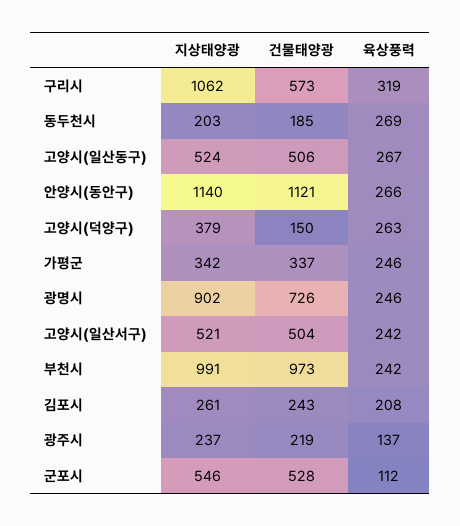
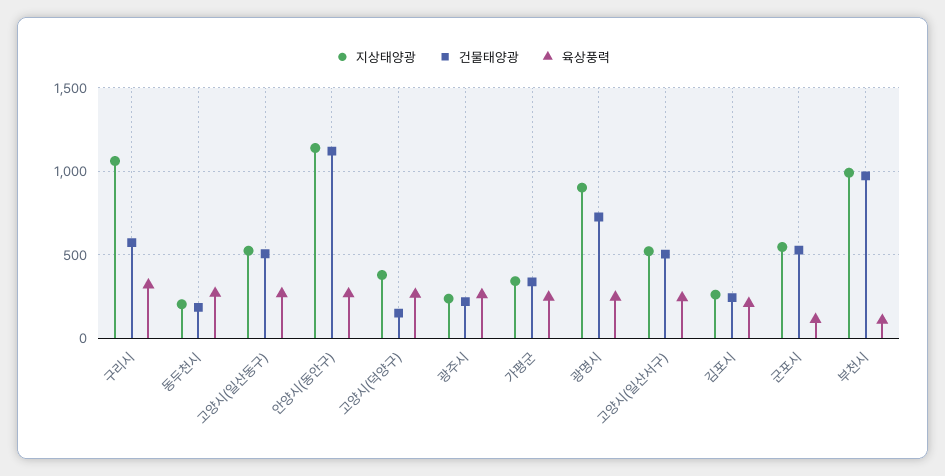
  {
    "지상태양광": {
      "구리시": 1062,
      "동두천시": 203,
      "고양시(일산동구)": 524,
      "안양시(동안구)": 1140,
      "고양시(덕양구)": 379,
      "가평군": 342,
      "광명시": 902,
      "고양시(일산서구)": 521,
      "부천시": 991,
      "김포시": 261,
      "광주시": 237,
      "군포시": 546
    },
    "건물태양광": {
      "구리시": 573,
      "동두천시": 185,
      "고양시(일산동구)": 506,
      "안양시(동안구)": 1121,
      "고양시(덕양구)": 150,
      "가평군": 337,
      "광명시": 726,
      "고양시(일산서구)": 504,
      "부천시": 973,
      "김포시": 243,
      "광주시": 219,
      "군포시": 528
    },
    "육상풍력": {
      "구리시": 319,
      "동두천시": 269,
      "고양시(일산동구)": 267,
      "안양시(동안구)": 266,
      "고양시(덕양구)": 263,
      "가평군": 246,
      "광명시": 246,
      "고양시(일산서구)": 242,
-     "부천시": 242,
+     "부천시": 100,
      "김포시": 208,
-     "광주시": 137,
+     "광주시": 250,
      "군포시": 112
    }
  }

